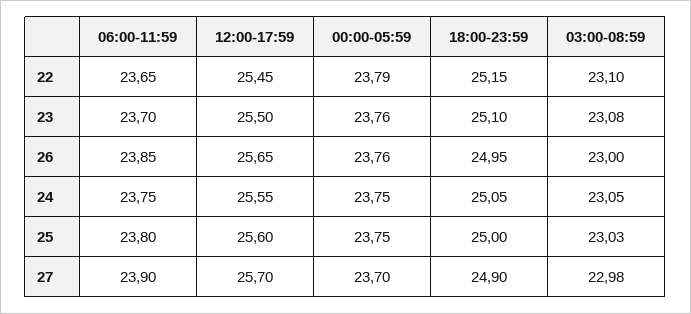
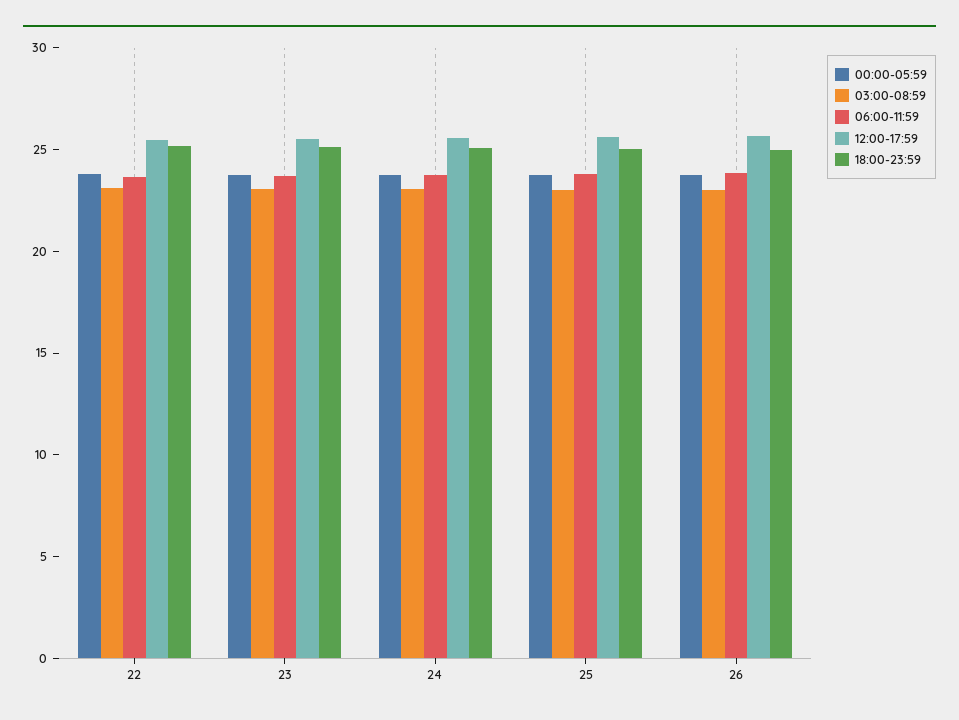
  {
    "06:00-11:59": {
      "22": 23.65,
      "23": 23.7,
      "26": 23.85,
      "24": 23.75,
-     "25": 23.8,
+     "25": 23.8
-     "27": 23.9
    },
    "12:00-17:59": {
      "22": 25.45,
      "23": 25.5,
      "26": 25.65,
      "24": 25.55,
-     "25": 25.6,
+     "25": 25.6
-     "27": 25.7
    },
    "00:00-05:59": {
      "22": 23.79,
      "23": 23.76,
      "26": 23.76,
      "24": 23.75,
-     "25": 23.75,
+     "25": 23.75
-     "27": 23.7
    },
    "18:00-23:59": {
      "22": 25.15,
      "23": 25.1,
      "26": 24.95,
      "24": 25.05,
-     "25": 25,
+     "25": 25
-     "27": 24.9
    },
    "03:00-08:59": {
      "22": 23.1,
      "23": 23.08,
      "26": 23,
      "24": 23.05,
-     "25": 23.03,
+     "25": 23.03
-     "27": 22.98
    }
  }

